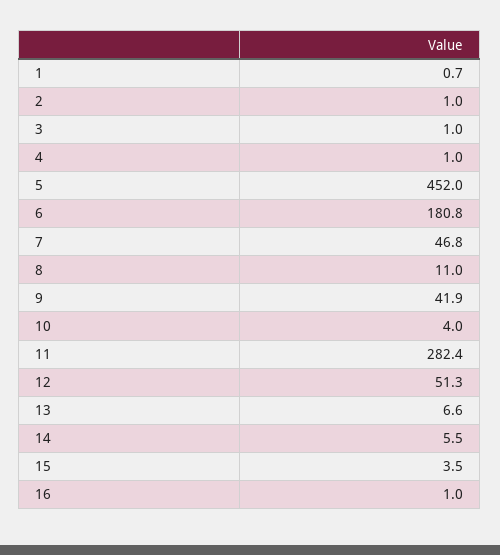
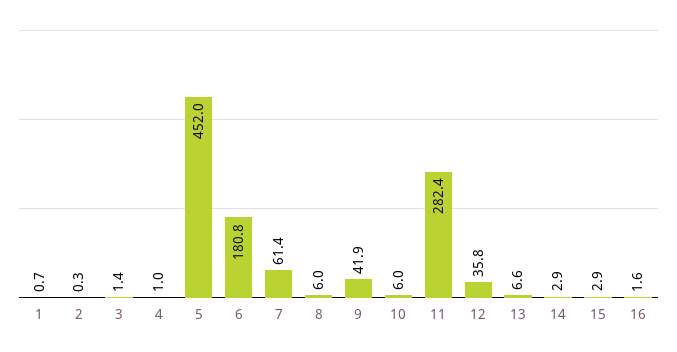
  {
    "1": 0.7,
-   "2": 1,
+   "2": 0.3,
-   "3": 1,
+   "3": 1.4,
    "4": 1,
    "5": 452,
    "6": 180.8,
-   "7": 46.8,
+   "7": 61.4,
-   "8": 11,
+   "8": 6,
    "9": 41.9,
-   "10": 4,
+   "10": 6,
    "11": 282.4,
-   "12": 51.3,
+   "12": 35.8,
    "13": 6.6,
-   "14": 5.5,
+   "14": 2.9,
-   "15": 3.5,
+   "15": 2.9,
-   "16": 1
+   "16": 1.6
  }

